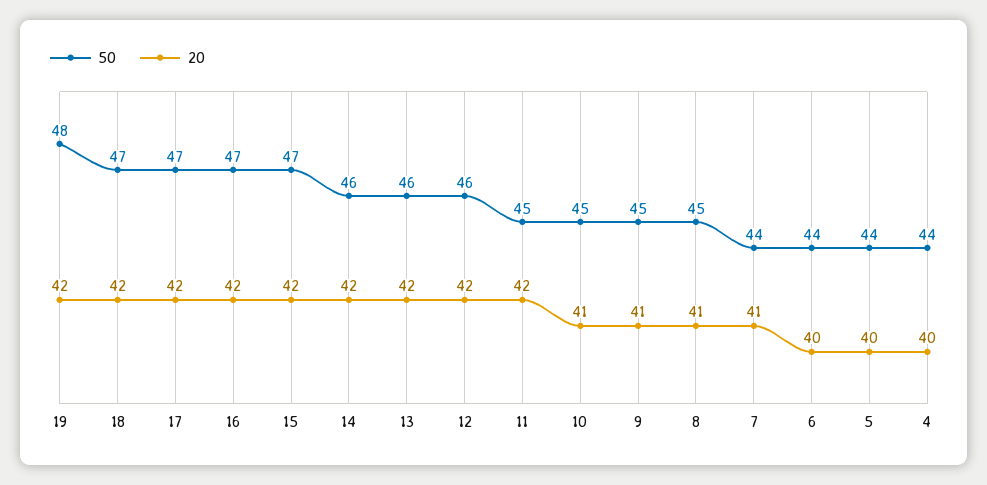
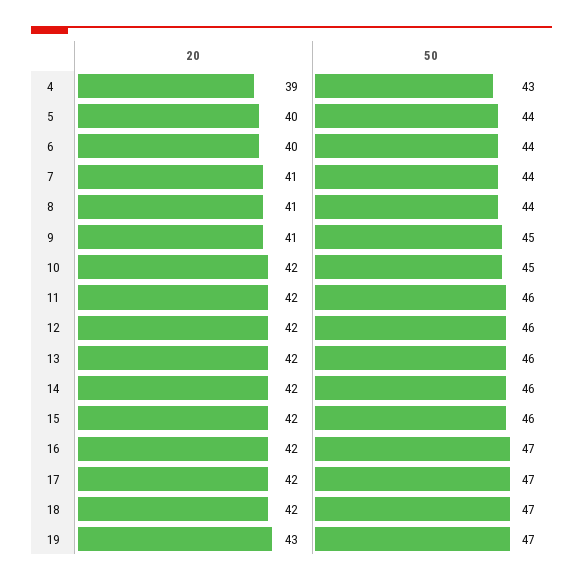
  {
    "50": {
-     "19": 48,
+     "19": 47,
      "18": 47,
      "17": 47,
      "16": 47,
-     "15": 47,
+     "15": 46,
      "14": 46,
      "13": 46,
      "12": 46,
-     "11": 45,
+     "11": 46,
      "10": 45,
      "9": 45,
-     "8": 45,
+     "8": 44,
      "7": 44,
      "6": 44,
      "5": 44,
-     "4": 44
+     "4": 43
    },
    "20": {
-     "19": 42,
+     "19": 43,
      "18": 42,
      "17": 42,
      "16": 42,
      "15": 42,
      "14": 42,
      "13": 42,
      "12": 42,
      "11": 42,
-     "10": 41,
+     "10": 42,
      "9": 41,
      "8": 41,
      "7": 41,
      "6": 40,
      "5": 40,
-     "4": 40
+     "4": 39
    }
  }

